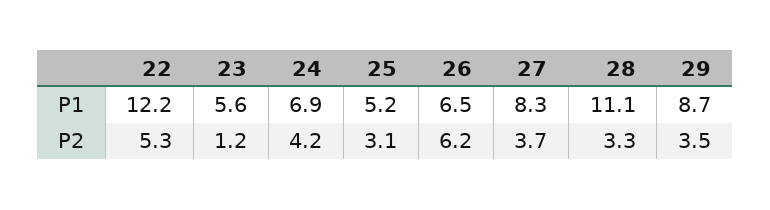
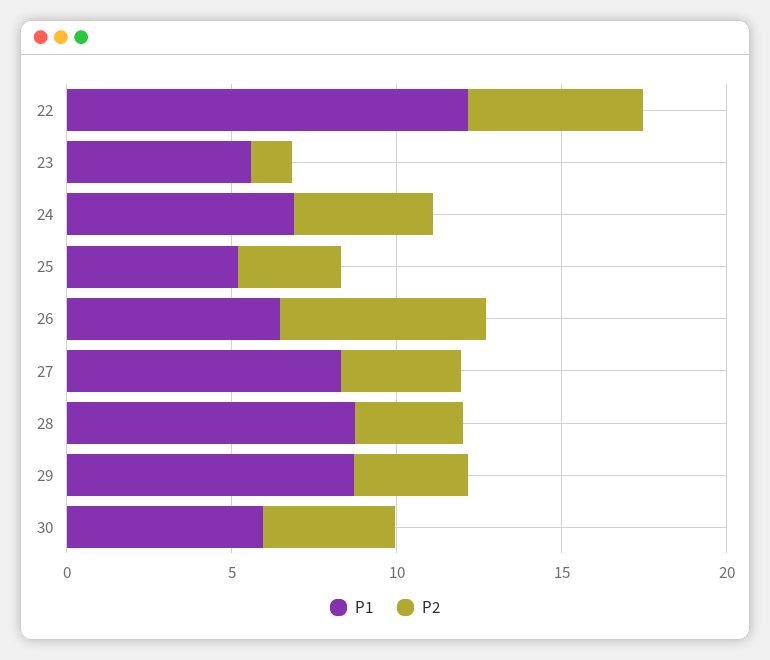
  {
    "P1": {
      "22": 12.2,
      "23": 5.6,
      "24": 6.9,
      "25": 5.2,
      "26": 6.5,
      "27": 8.3,
-     "28": 11.1,
+     "28": 9,
-     "29": 8.7
+     "29": 8.7,
+     "30": 6
    },
    "P2": {
      "22": 5.3,
      "23": 1.2,
      "24": 4.2,
      "25": 3.1,
      "26": 6.2,
      "27": 3.7,
      "28": 3.3,
-     "29": 3.5
+     "29": 3.5,
+     "30": 4
    }
  }

